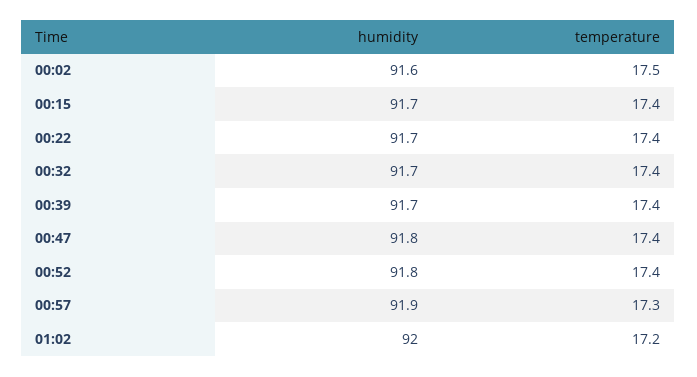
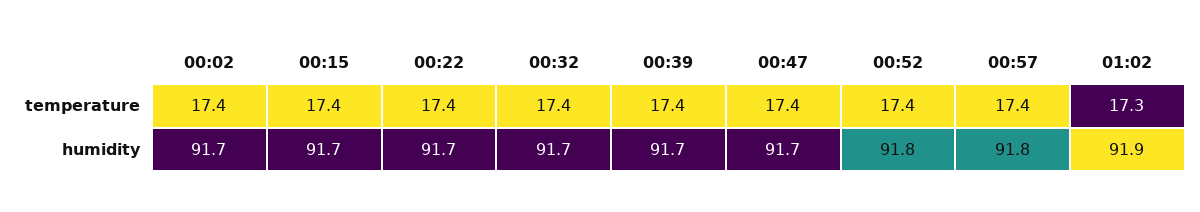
  {
    "humidity": {
-     "00:02": 91.6,
+     "00:02": 91.7,
      "00:15": 91.7,
      "00:22": 91.7,
      "00:32": 91.7,
      "00:39": 91.7,
-     "00:47": 91.8,
+     "00:47": 91.7,
      "00:52": 91.8,
-     "00:57": 91.9,
+     "00:57": 91.8,
-     "01:02": 92
+     "01:02": 91.9
    },
    "temperature": {
-     "00:02": 17.5,
+     "00:02": 17.4,
      "00:15": 17.4,
      "00:22": 17.4,
      "00:32": 17.4,
      "00:39": 17.4,
      "00:47": 17.4,
      "00:52": 17.4,
-     "00:57": 17.3,
+     "00:57": 17.4,
-     "01:02": 17.2
+     "01:02": 17.3
    }
  }

